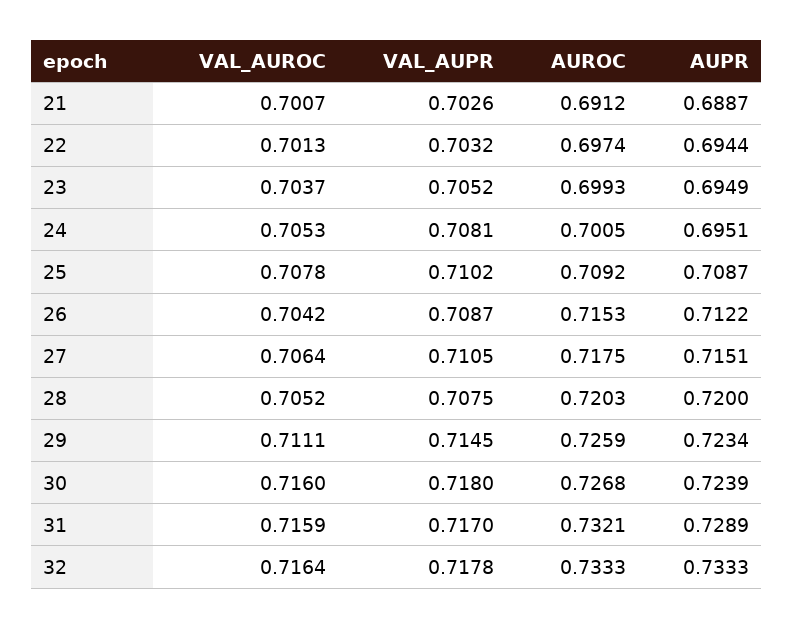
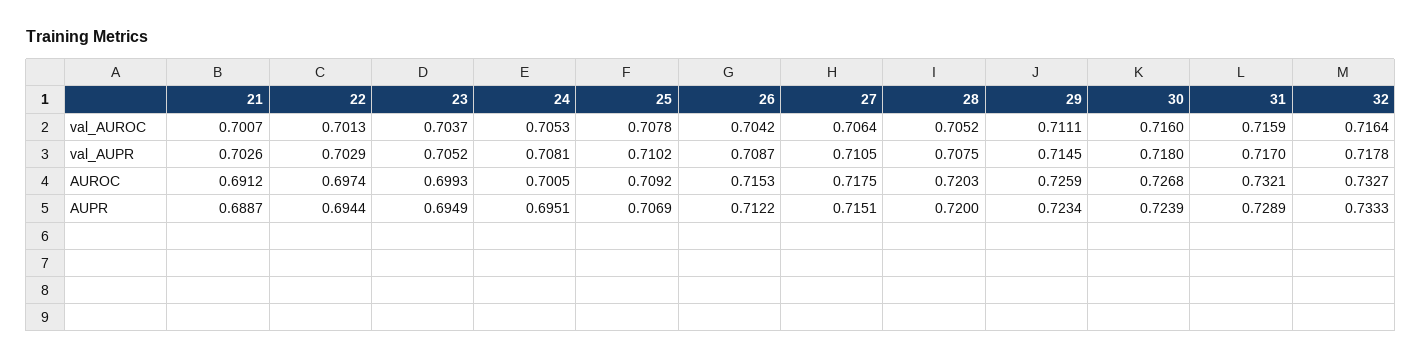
  {
    "VAL_AUROC": {
      "21": 0.7007,
      "22": 0.7013,
      "23": 0.7037,
      "24": 0.7053,
      "25": 0.7078,
      "26": 0.7042,
      "27": 0.7064,
      "28": 0.7052,
      "29": 0.7111,
      "30": 0.716,
      "31": 0.7159,
      "32": 0.7164
    },
    "VAL_AUPR": {
      "21": 0.7026,
-     "22": 0.7032,
+     "22": 0.7029,
      "23": 0.7052,
      "24": 0.7081,
      "25": 0.7102,
      "26": 0.7087,
      "27": 0.7105,
      "28": 0.7075,
      "29": 0.7145,
      "30": 0.718,
      "31": 0.717,
      "32": 0.7178
    },
    "AUROC": {
      "21": 0.6912,
      "22": 0.6974,
      "23": 0.6993,
      "24": 0.7005,
      "25": 0.7092,
      "26": 0.7153,
      "27": 0.7175,
      "28": 0.7203,
      "29": 0.7259,
      "30": 0.7268,
      "31": 0.7321,
-     "32": 0.7333
+     "32": 0.7327
    },
    "AUPR": {
      "21": 0.6887,
      "22": 0.6944,
      "23": 0.6949,
      "24": 0.6951,
-     "25": 0.7087,
+     "25": 0.7069,
      "26": 0.7122,
      "27": 0.7151,
      "28": 0.72,
      "29": 0.7234,
      "30": 0.7239,
      "31": 0.7289,
      "32": 0.7333
    }
  }

